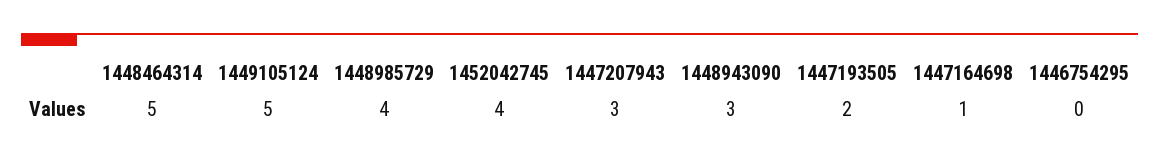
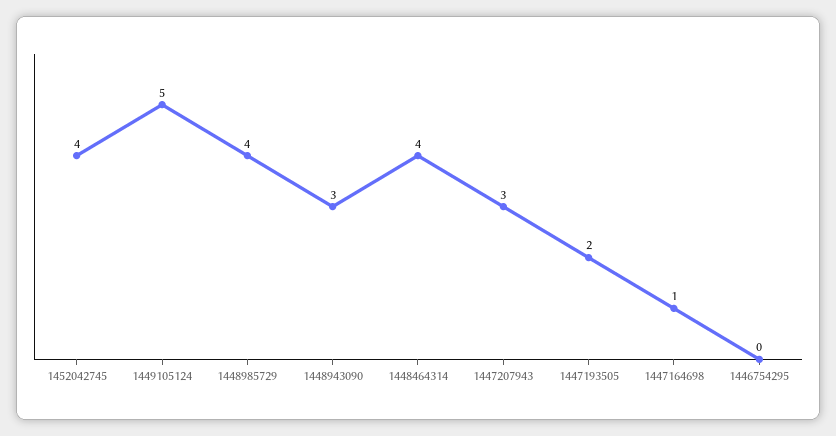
  {
-   "1448464314": 5,
+   "1448464314": 4,
    "1449105124": 5,
    "1448985729": 4,
    "1452042745": 4,
    "1447207943": 3,
    "1448943090": 3,
    "1447193505": 2,
    "1447164698": 1,
    "1446754295": 0
  }

